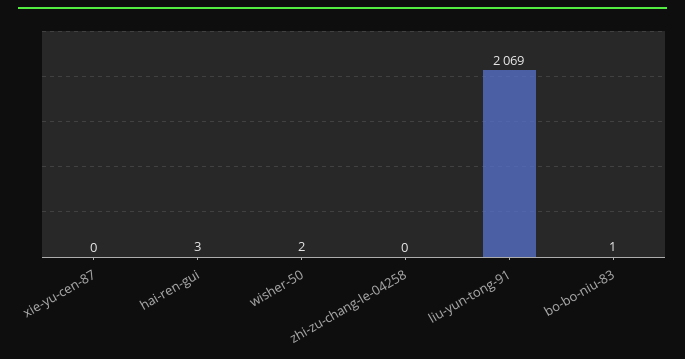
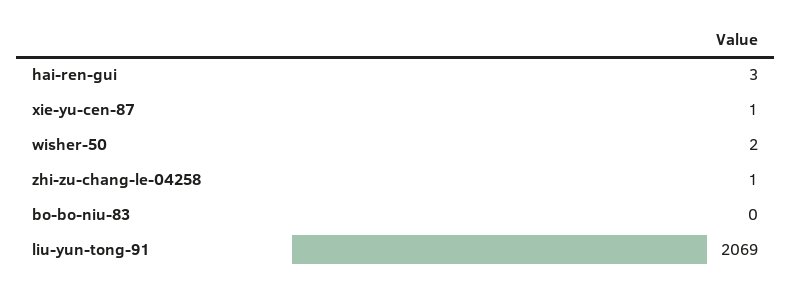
  {
-   "xie-yu-cen-87": 0,
+   "xie-yu-cen-87": 1,
    "hai-ren-gui": 3,
    "wisher-50": 2,
-   "zhi-zu-chang-le-04258": 0,
+   "zhi-zu-chang-le-04258": 1,
    "liu-yun-tong-91": 2069,
-   "bo-bo-niu-83": 1
+   "bo-bo-niu-83": 0
  }

